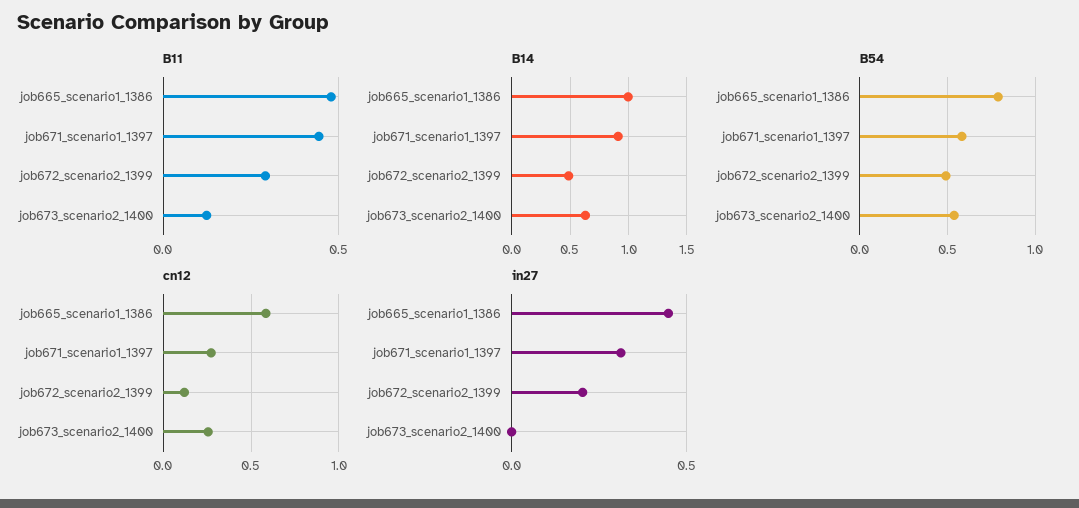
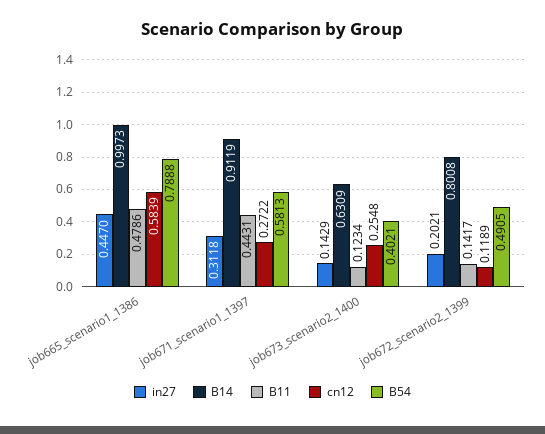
  {
    "B11": {
      "job665_scenario1_1386": 0.4786,
      "job671_scenario1_1397": 0.4431,
-     "job672_scenario2_1399": 0.3,
+     "job672_scenario2_1399": 0.1417,
      "job673_scenario2_1400": 0.1234
    },
    "B14": {
      "job665_scenario1_1386": 0.9973,
      "job671_scenario1_1397": 0.9119,
-     "job672_scenario2_1399": 0.5,
+     "job672_scenario2_1399": 0.8008,
      "job673_scenario2_1400": 0.6309
    },
    "B54": {
      "job665_scenario1_1386": 0.7888,
      "job671_scenario1_1397": 0.5813,
      "job672_scenario2_1399": 0.4905,
-     "job673_scenario2_1400": 0.55
+     "job673_scenario2_1400": 0.4021
    },
    "cn12": {
      "job665_scenario1_1386": 0.5839,
      "job671_scenario1_1397": 0.2722,
      "job672_scenario2_1399": 0.1189,
      "job673_scenario2_1400": 0.2548
    },
    "in27": {
      "job665_scenario1_1386": 0.447,
      "job671_scenario1_1397": 0.3118,
      "job672_scenario2_1399": 0.2021,
-     "job673_scenario2_1400": 0
+     "job673_scenario2_1400": 0.1429
    }
  }

